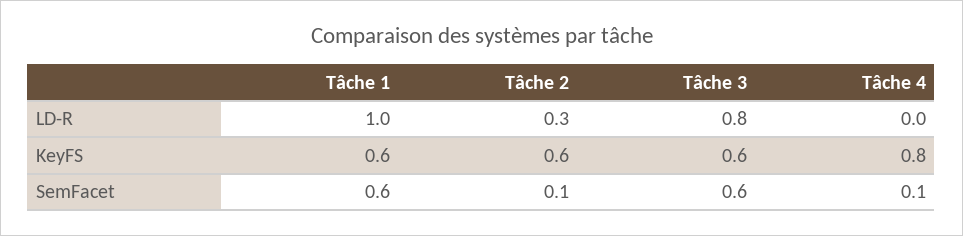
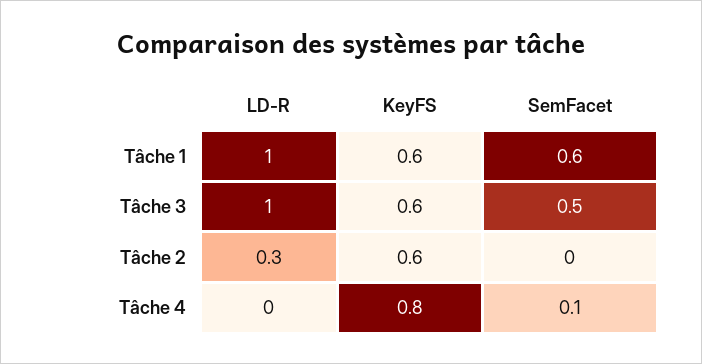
  {
    "Tâche 1": {
      "LD-R": 1,
      "KeyFS": 0.6,
      "SemFacet": 0.6
    },
    "Tâche 2": {
      "LD-R": 0.3,
      "KeyFS": 0.6,
-     "SemFacet": 0.1
+     "SemFacet": 0
    },
    "Tâche 3": {
-     "LD-R": 0.8,
+     "LD-R": 1,
      "KeyFS": 0.6,
-     "SemFacet": 0.6
+     "SemFacet": 0.5
    },
    "Tâche 4": {
      "LD-R": 0,
      "KeyFS": 0.8,
      "SemFacet": 0.1
    }
  }

